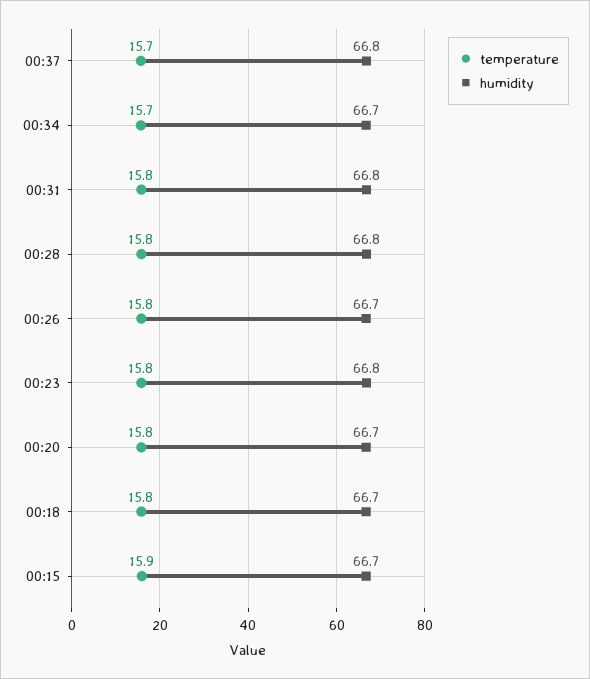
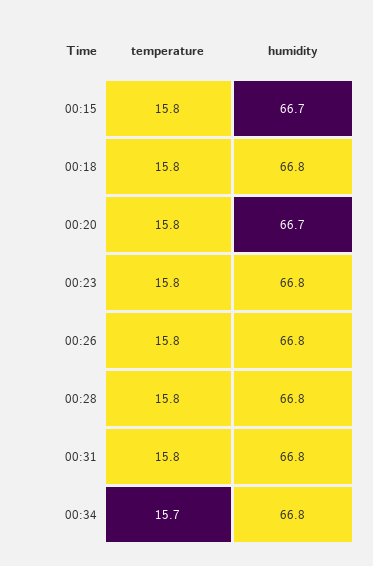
  {
    "temperature": {
-     "00:37": 15.7,
      "00:34": 15.7,
      "00:31": 15.8,
      "00:28": 15.8,
      "00:26": 15.8,
      "00:23": 15.8,
      "00:20": 15.8,
      "00:18": 15.8,
-     "00:15": 15.9
+     "00:15": 15.8
    },
    "humidity": {
-     "00:37": 66.8,
-     "00:34": 66.7,
+     "00:34": 66.8,
      "00:31": 66.8,
      "00:28": 66.8,
-     "00:26": 66.7,
+     "00:26": 66.8,
      "00:23": 66.8,
      "00:20": 66.7,
-     "00:18": 66.7,
+     "00:18": 66.8,
      "00:15": 66.7
    }
  }

